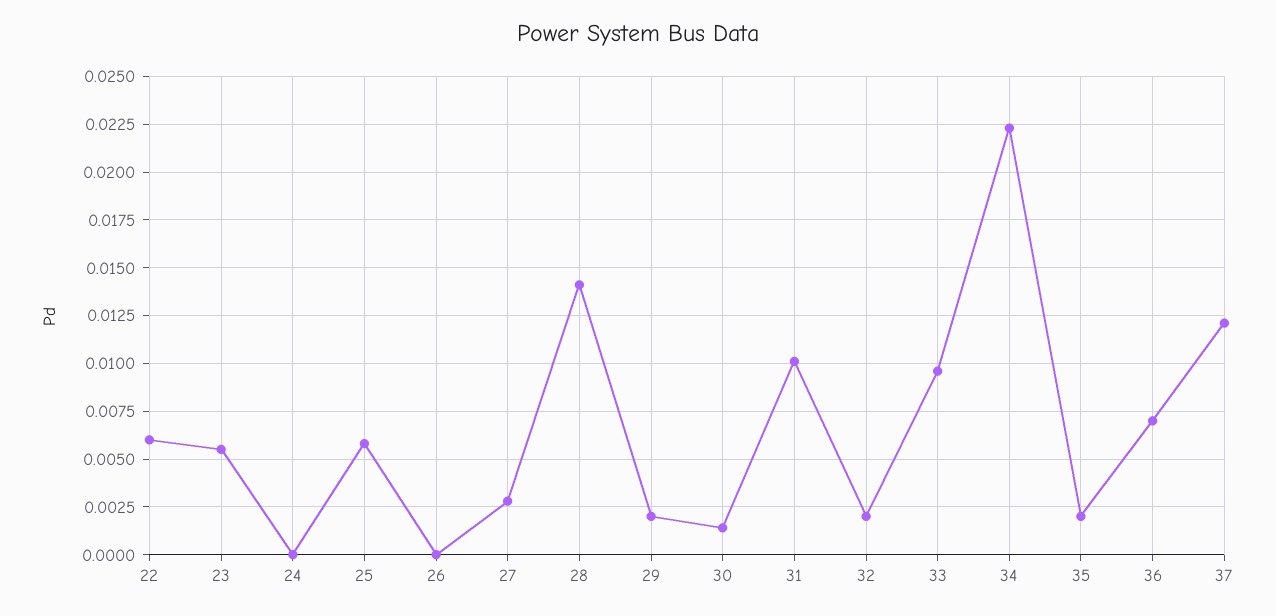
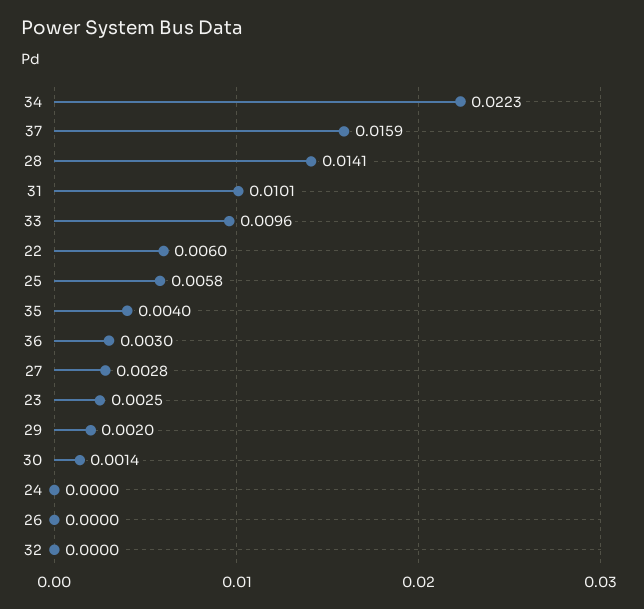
  {
    "22": 0.006,
-   "23": 0.0055,
+   "23": 0.0025,
    "24": 0,
    "25": 0.0058,
    "26": 0,
    "27": 0.0028,
    "28": 0.0141,
    "29": 0.002,
    "30": 0.0014,
    "31": 0.0101,
-   "32": 0.002,
+   "32": 0,
    "33": 0.0096,
    "34": 0.0223,
-   "35": 0.002,
+   "35": 0.004,
-   "36": 0.007,
+   "36": 0.003,
-   "37": 0.012
+   "37": 0.0159
  }

